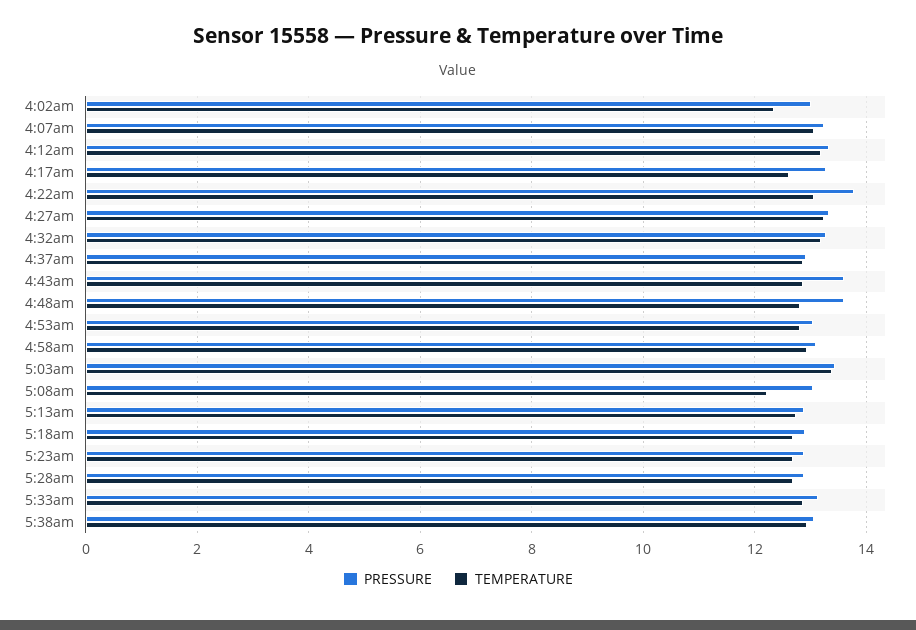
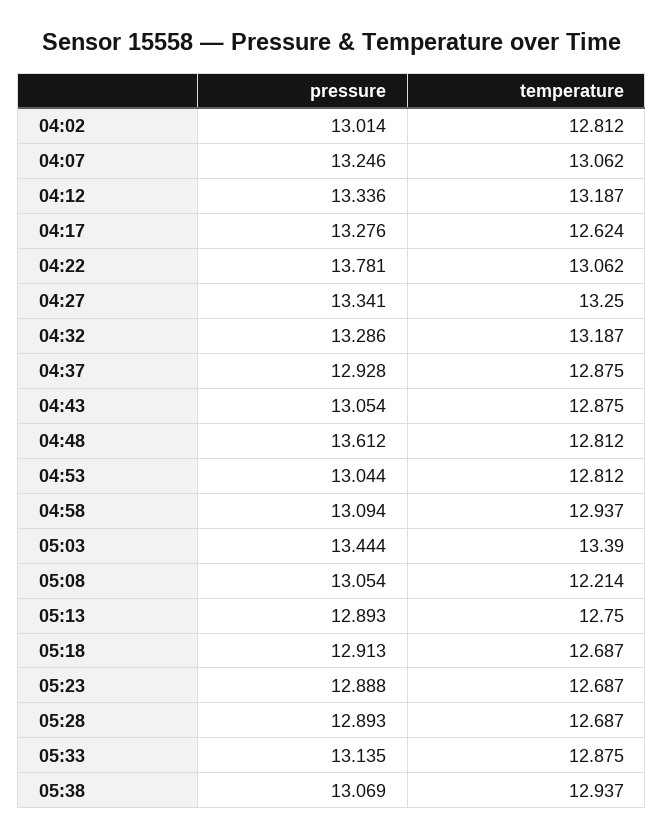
  {
    "PRESSURE": {
      "4:02am": 13.014,
      "4:07am": 13.246,
      "4:12am": 13.336,
      "4:17am": 13.276,
      "4:22am": 13.781,
      "4:27am": 13.341,
      "4:32am": 13.286,
      "4:37am": 12.928,
-     "4:43am": 13.6,
+     "4:43am": 13.054,
      "4:48am": 13.612,
      "4:53am": 13.044,
      "4:58am": 13.094,
      "5:03am": 13.444,
      "5:08am": 13.054,
      "5:13am": 12.893,
      "5:18am": 12.913,
      "5:23am": 12.888,
      "5:28am": 12.893,
      "5:33am": 13.135,
      "5:38am": 13.069
    },
    "TEMPERATURE": {
-     "4:02am": 12.4,
+     "4:02am": 12.812,
      "4:07am": 13.062,
      "4:12am": 13.187,
      "4:17am": 12.624,
      "4:22am": 13.062,
      "4:27am": 13.25,
      "4:32am": 13.187,
      "4:37am": 12.875,
      "4:43am": 12.875,
      "4:48am": 12.812,
      "4:53am": 12.812,
      "4:58am": 12.937,
      "5:03am": 13.39,
      "5:08am": 12.214,
      "5:13am": 12.75,
      "5:18am": 12.687,
      "5:23am": 12.687,
      "5:28am": 12.687,
      "5:33am": 12.875,
      "5:38am": 12.937
    }
  }

